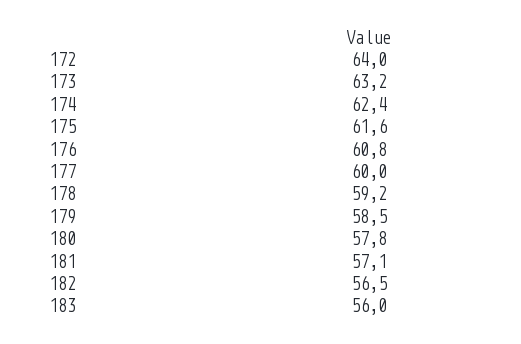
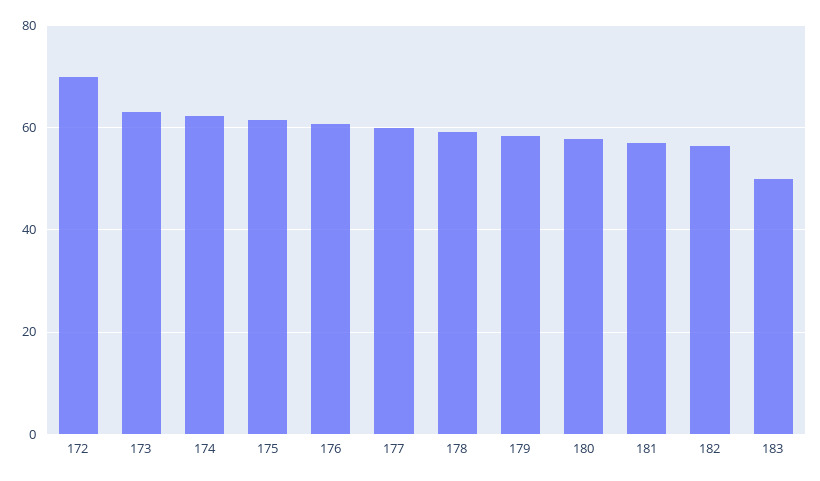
  {
-   "172": 64,
+   "172": 70,
    "173": 63.2,
    "174": 62.4,
    "175": 61.6,
    "176": 60.8,
    "177": 60,
    "178": 59.2,
    "179": 58.5,
    "180": 57.8,
    "181": 57.1,
    "182": 56.5,
-   "183": 56
+   "183": 50
  }

